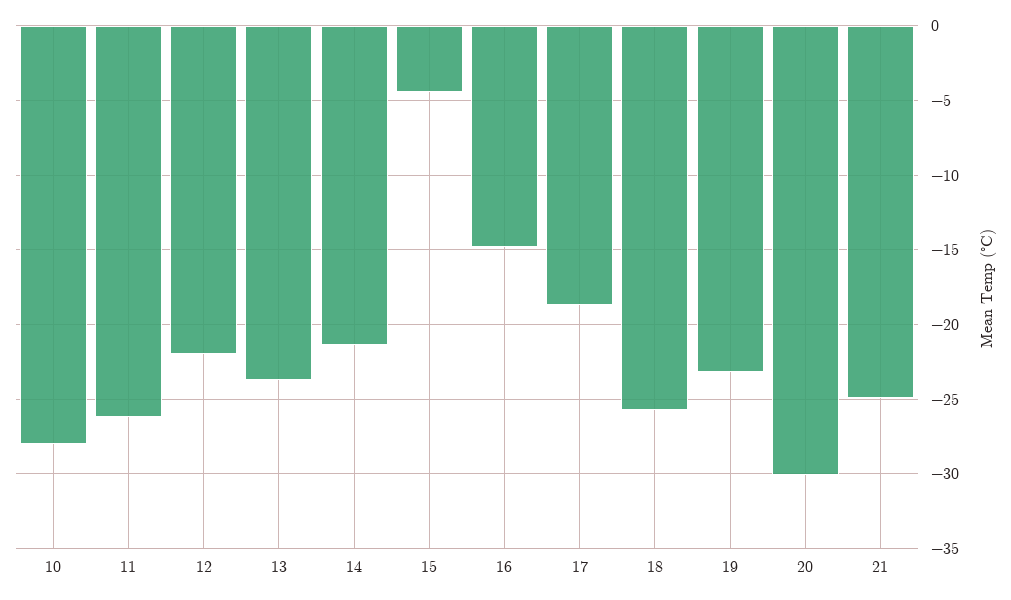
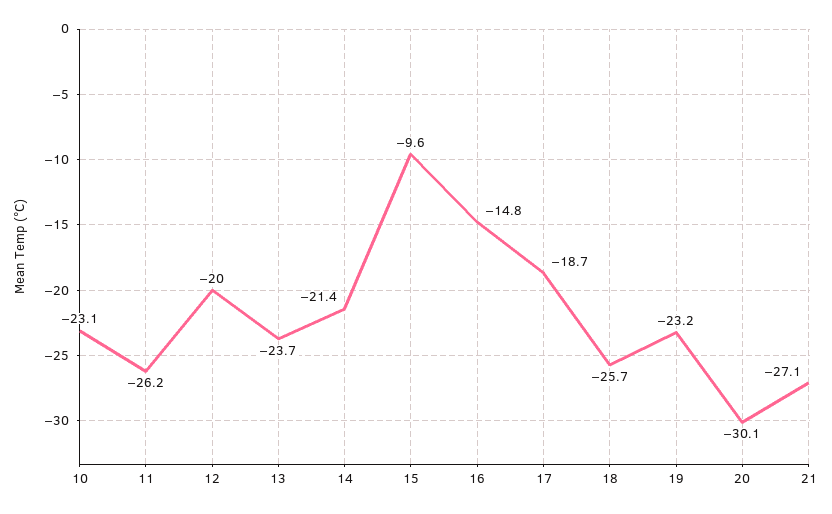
  {
-   "10": -28,
+   "10": -23.1,
    "11": -26.2,
-   "12": -22,
+   "12": -20,
    "13": -23.7,
    "14": -21.4,
-   "15": -4.5,
+   "15": -9.6,
    "16": -14.8,
    "17": -18.7,
    "18": -25.7,
    "19": -23.2,
    "20": -30.1,
-   "21": -25
+   "21": -27.1
  }

